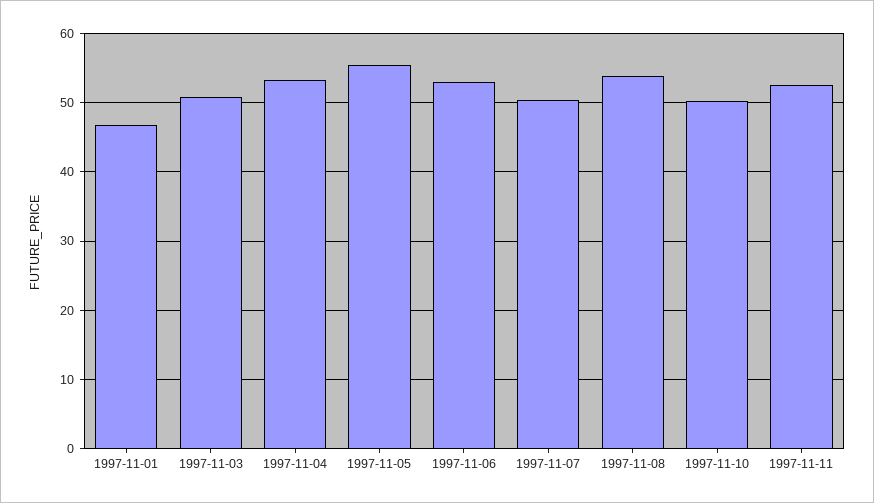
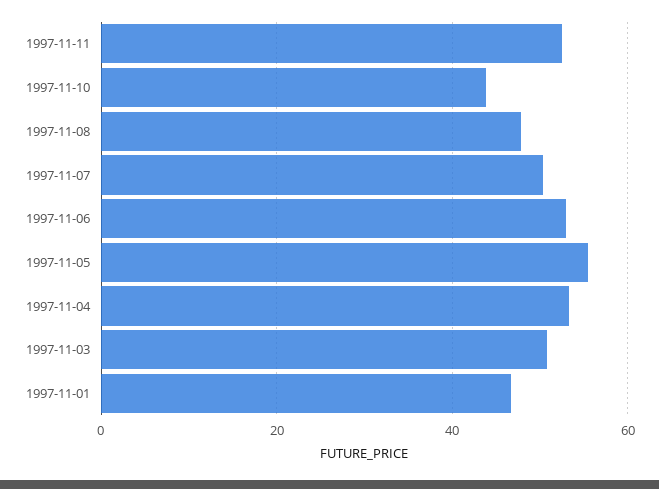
  {
    "1997-11-01": 47,
    "1997-11-03": 51,
    "1997-11-04": 53,
    "1997-11-05": 55,
    "1997-11-06": 53,
    "1997-11-07": 50,
-   "1997-11-08": 54,
+   "1997-11-08": 48,
-   "1997-11-10": 50,
+   "1997-11-10": 44,
    "1997-11-11": 53
  }

